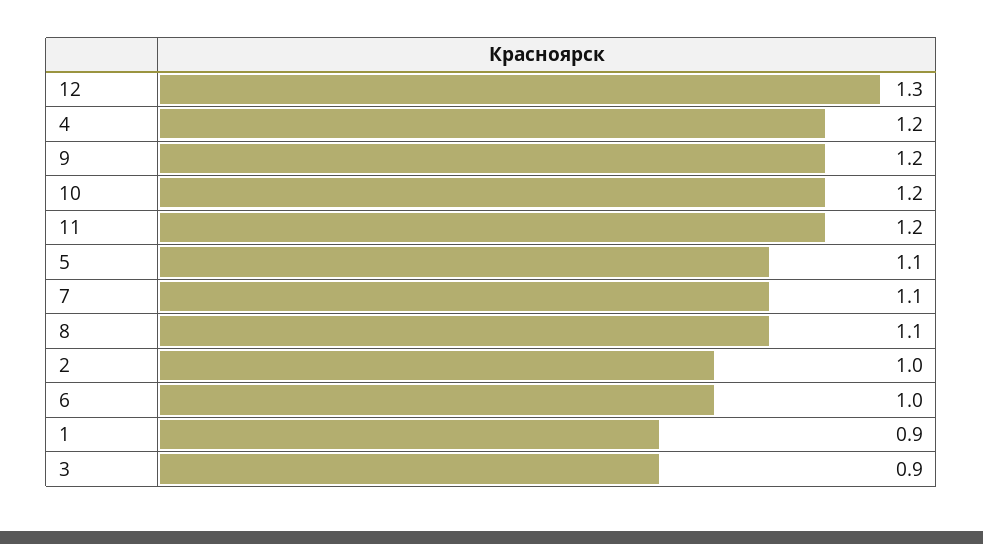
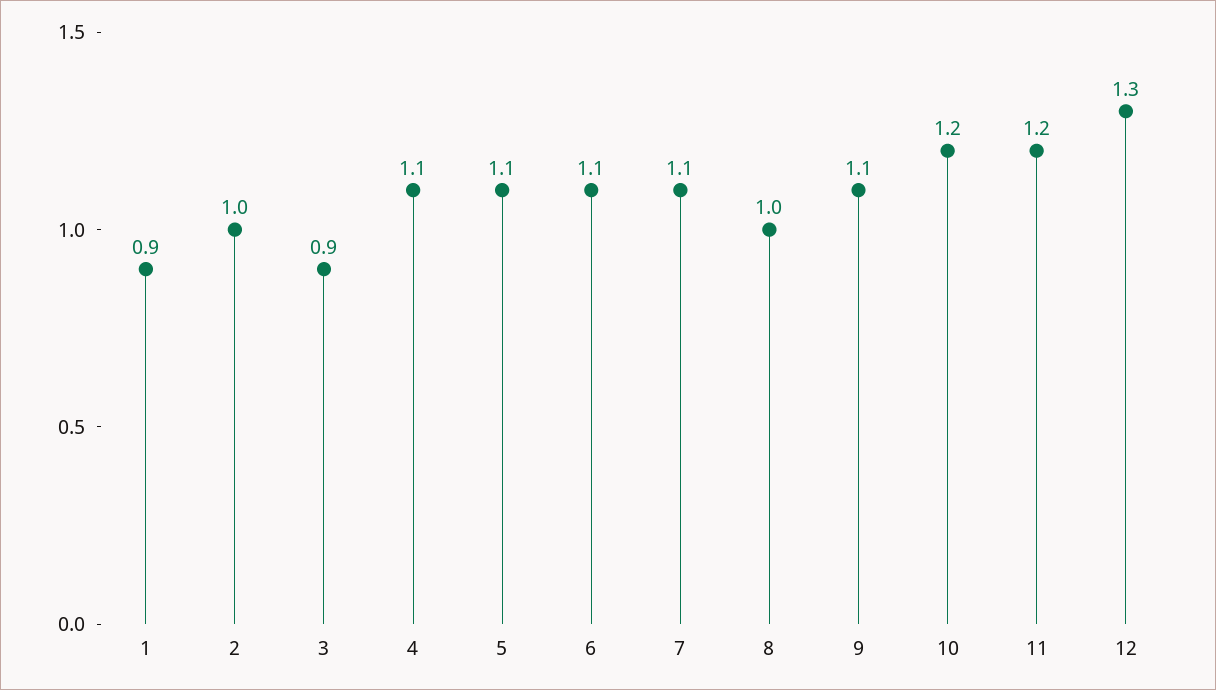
  {
    "12": 1.3,
-   "4": 1.2,
+   "4": 1.1,
-   "9": 1.2,
+   "9": 1.1,
    "10": 1.2,
    "11": 1.2,
    "5": 1.1,
    "7": 1.1,
-   "8": 1.1,
+   "8": 1,
    "2": 1,
-   "6": 1,
+   "6": 1.1,
    "1": 0.9,
    "3": 0.9
  }

